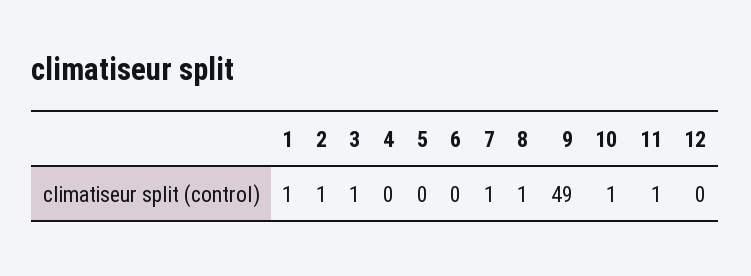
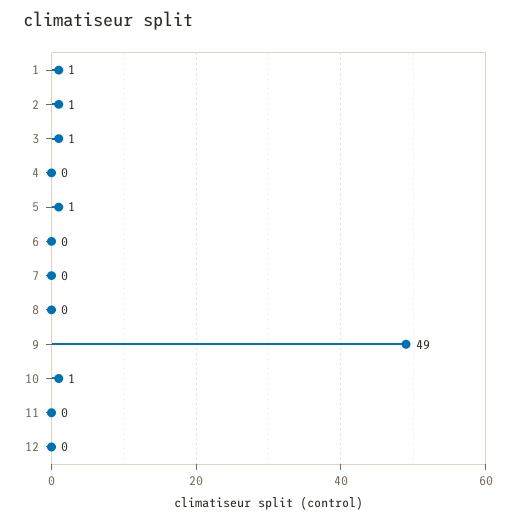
  {
    "1": 1,
    "2": 1,
    "3": 1,
    "4": 0,
-   "5": 0,
+   "5": 1,
    "6": 0,
-   "7": 1,
+   "7": 0,
-   "8": 1,
+   "8": 0,
    "9": 49,
    "10": 1,
-   "11": 1,
+   "11": 0,
    "12": 0
  }

